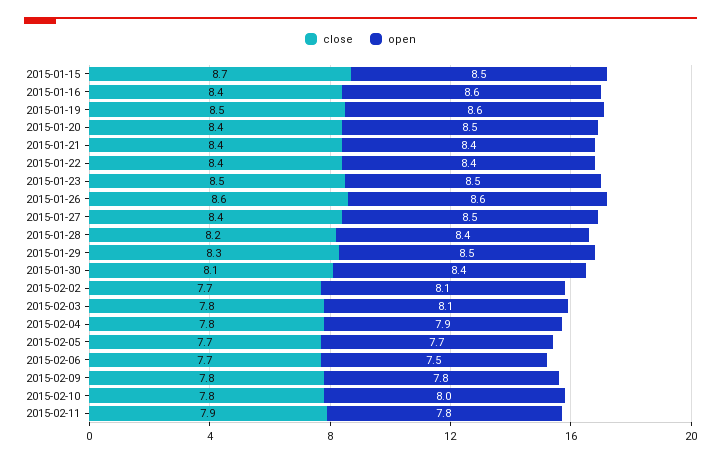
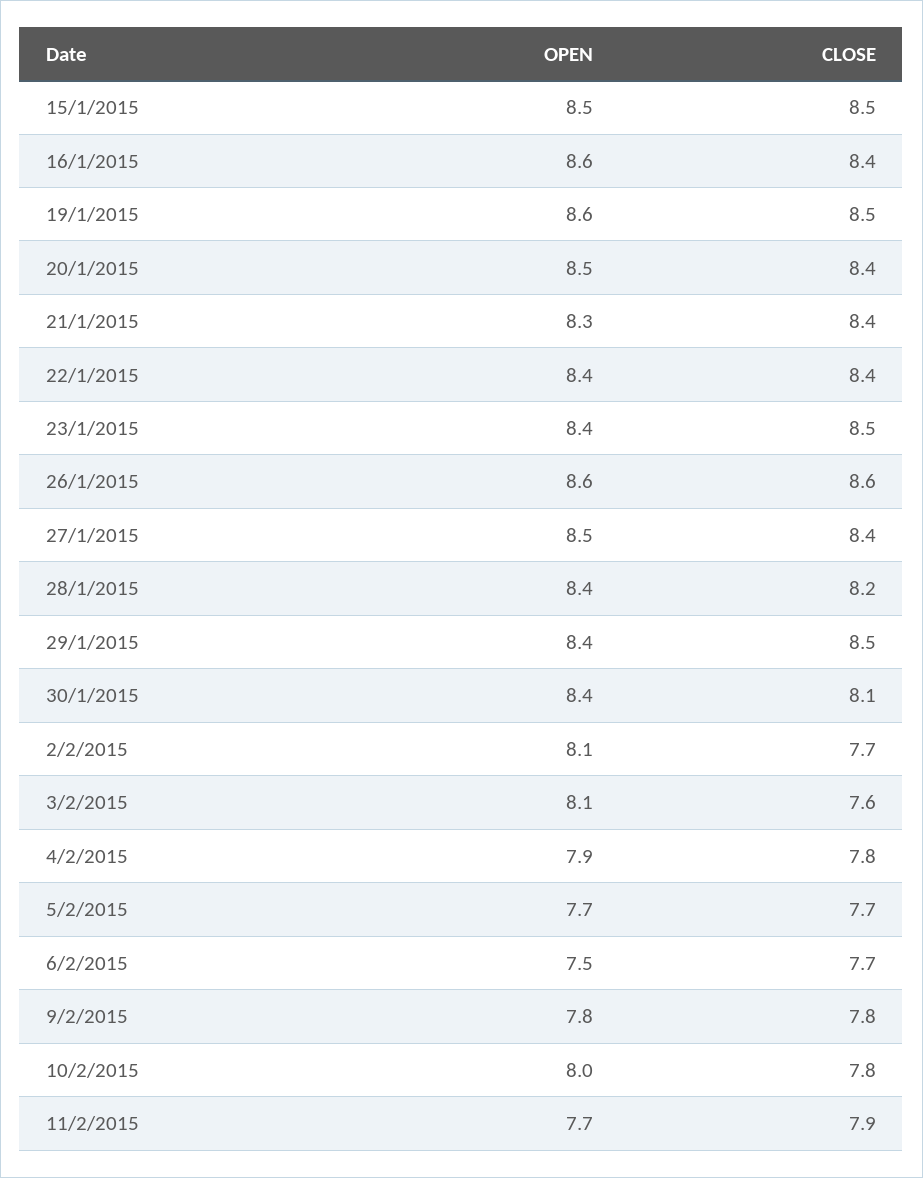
  {
    "close": {
-     "2015-01-15": 8.7,
+     "2015-01-15": 8.5,
      "2015-01-16": 8.4,
      "2015-01-19": 8.5,
      "2015-01-20": 8.4,
      "2015-01-21": 8.4,
      "2015-01-22": 8.4,
      "2015-01-23": 8.5,
      "2015-01-26": 8.6,
      "2015-01-27": 8.4,
      "2015-01-28": 8.2,
-     "2015-01-29": 8.3,
+     "2015-01-29": 8.5,
      "2015-01-30": 8.1,
      "2015-02-02": 7.7,
-     "2015-02-03": 7.8,
+     "2015-02-03": 7.6,
      "2015-02-04": 7.8,
      "2015-02-05": 7.7,
      "2015-02-06": 7.7,
      "2015-02-09": 7.8,
      "2015-02-10": 7.8,
      "2015-02-11": 7.9
    },
    "open": {
      "2015-01-15": 8.5,
      "2015-01-16": 8.6,
      "2015-01-19": 8.6,
      "2015-01-20": 8.5,
-     "2015-01-21": 8.4,
+     "2015-01-21": 8.3,
      "2015-01-22": 8.4,
-     "2015-01-23": 8.5,
+     "2015-01-23": 8.4,
      "2015-01-26": 8.6,
      "2015-01-27": 8.5,
      "2015-01-28": 8.4,
-     "2015-01-29": 8.5,
+     "2015-01-29": 8.4,
      "2015-01-30": 8.4,
      "2015-02-02": 8.1,
      "2015-02-03": 8.1,
      "2015-02-04": 7.9,
      "2015-02-05": 7.7,
      "2015-02-06": 7.5,
      "2015-02-09": 7.8,
      "2015-02-10": 8,
-     "2015-02-11": 7.8
+     "2015-02-11": 7.7
    }
  }

